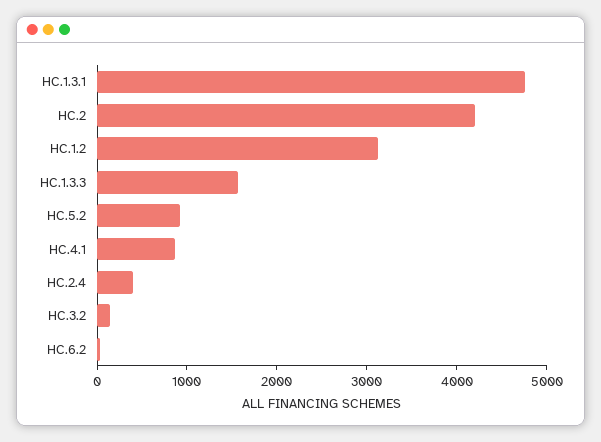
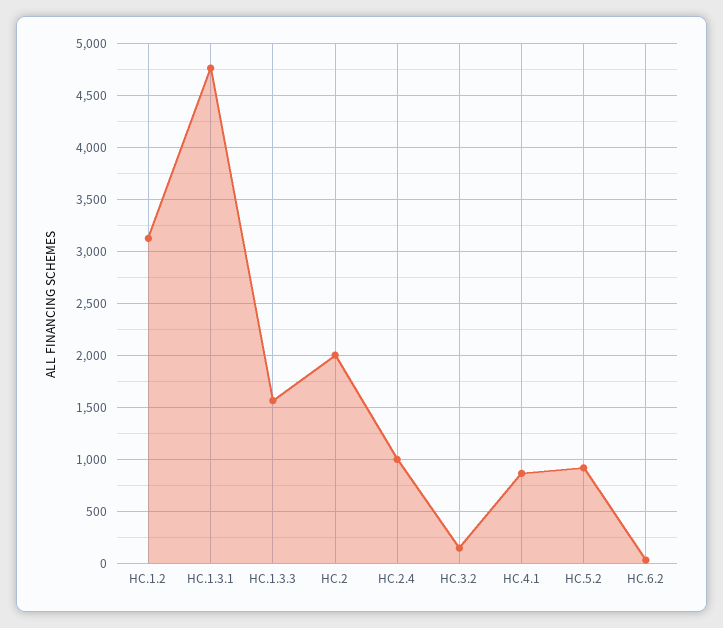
  {
    "HC.1.3.1": 4800,
-   "HC.2": 4200,
+   "HC.2": 2000,
    "HC.1.2": 3100,
    "HC.1.3.3": 1600,
    "HC.5.2": 900,
    "HC.4.1": 900,
-   "HC.2.4": 400,
+   "HC.2.4": 1000,
    "HC.3.2": 100,
    "HC.6.2": 0
  }

